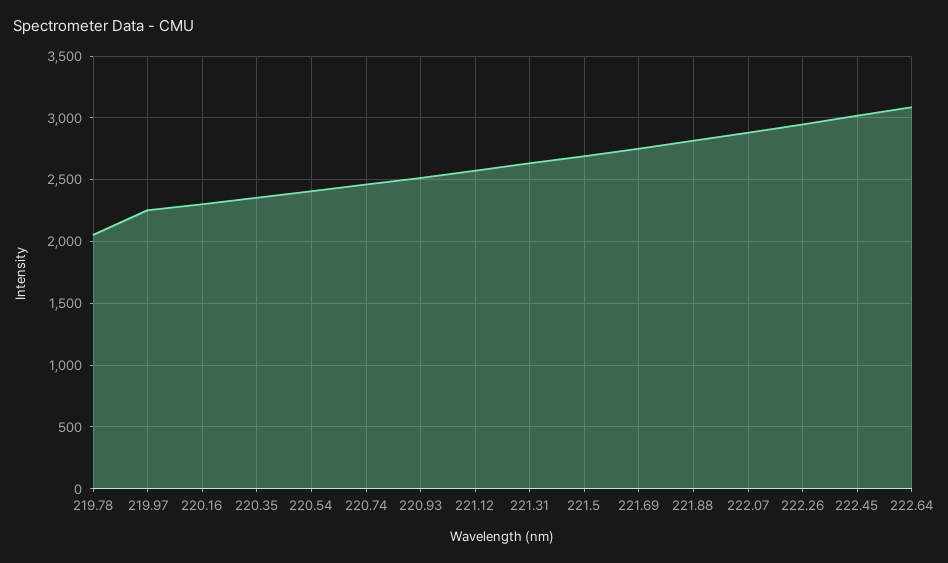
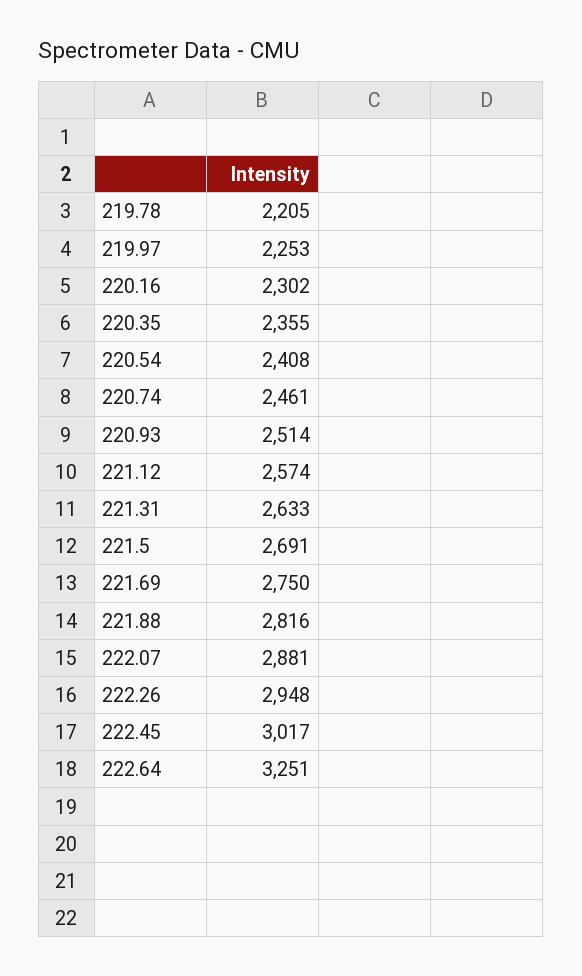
  {
-   "219.78": 2050,
+   "219.78": 2205,
    "219.97": 2253,
    "220.16": 2302,
    "220.35": 2355,
    "220.54": 2408,
    "220.74": 2461,
    "220.93": 2514,
    "221.12": 2574,
    "221.31": 2633,
    "221.5": 2691,
    "221.69": 2750,
    "221.88": 2816,
    "222.07": 2881,
    "222.26": 2948,
    "222.45": 3017,
-   "222.64": 3100
+   "222.64": 3251
  }

